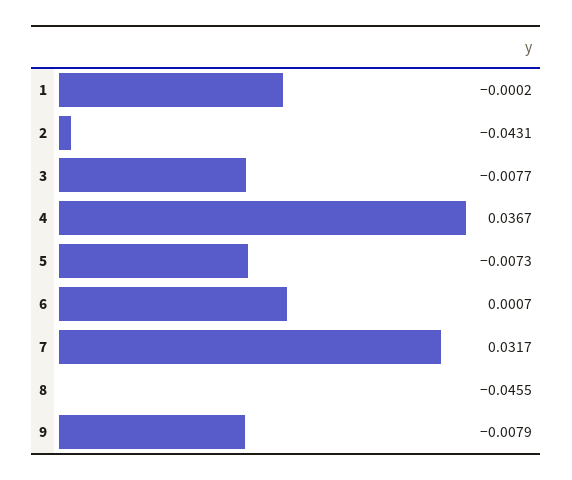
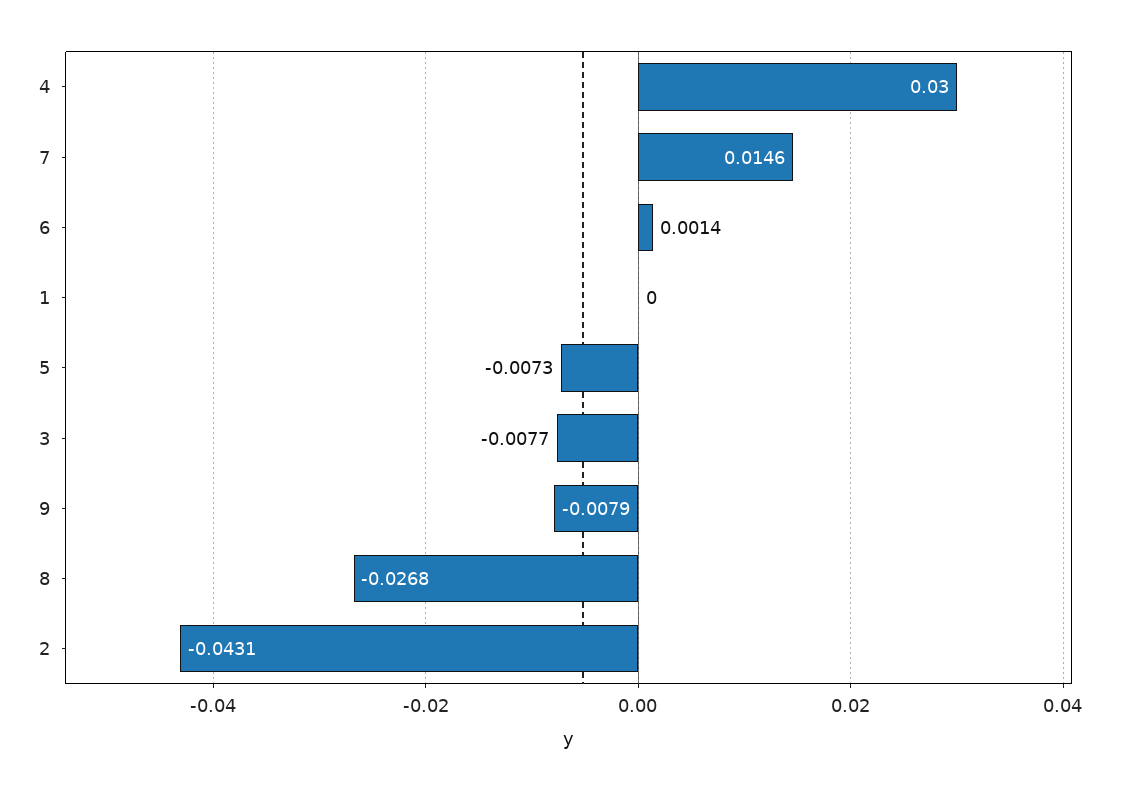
  {
-   "1": -0.0002,
+   "1": 0,
    "2": -0.0431,
    "3": -0.0077,
-   "4": 0.0367,
+   "4": 0.03,
    "5": -0.0073,
-   "6": 0.0007,
+   "6": 0.0014,
-   "7": 0.0317,
+   "7": 0.0146,
-   "8": -0.0455,
+   "8": -0.0268,
    "9": -0.0079
  }

